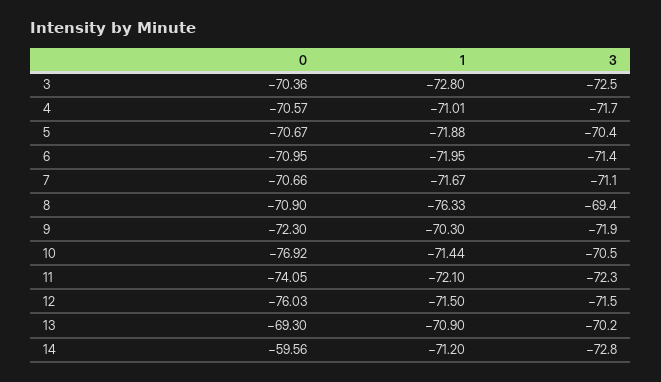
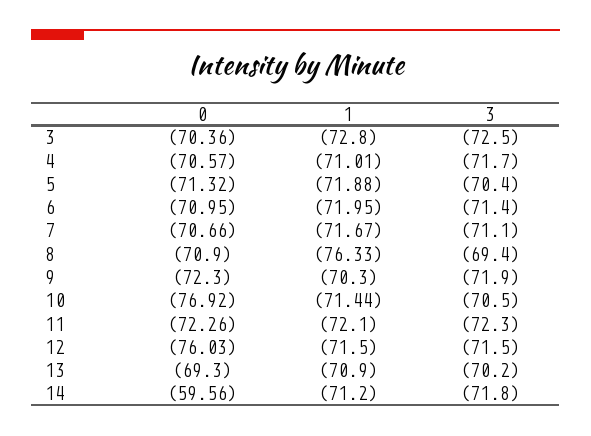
  {
    "0": {
      "3": -70.36,
      "4": -70.57,
-     "5": -70.67,
+     "5": -71.32,
      "6": -70.95,
      "7": -70.66,
      "8": -70.9,
      "9": -72.3,
      "10": -76.92,
-     "11": -74.05,
+     "11": -72.26,
      "12": -76.03,
      "13": -69.3,
      "14": -59.56
    },
    "1": {
      "3": -72.8,
      "4": -71.01,
      "5": -71.88,
      "6": -71.95,
      "7": -71.67,
      "8": -76.33,
      "9": -70.3,
      "10": -71.44,
      "11": -72.1,
      "12": -71.5,
      "13": -70.9,
      "14": -71.2
    },
    "3": {
      "3": -72.5,
      "4": -71.7,
      "5": -70.4,
      "6": -71.4,
      "7": -71.1,
      "8": -69.4,
      "9": -71.9,
      "10": -70.5,
      "11": -72.3,
      "12": -71.5,
      "13": -70.2,
-     "14": -72.8
+     "14": -71.8
    }
  }

